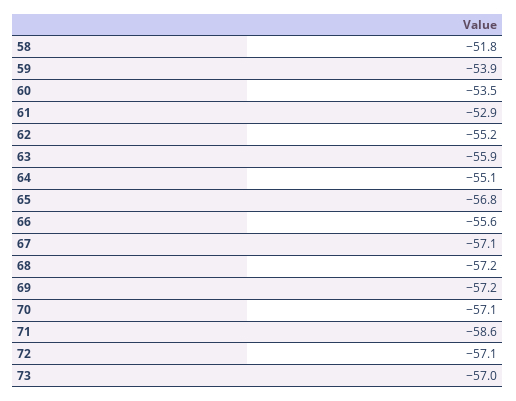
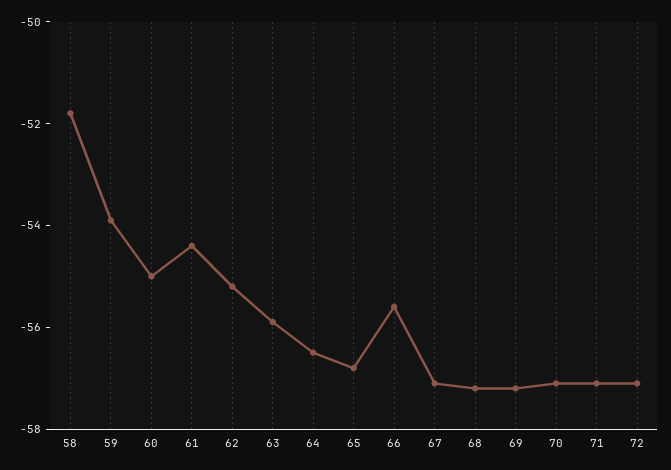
  {
    "58": -51.8,
    "59": -53.9,
-   "60": -53.5,
+   "60": -55,
-   "61": -52.9,
+   "61": -54.5,
    "62": -55.2,
    "63": -55.9,
-   "64": -55.1,
+   "64": -56.5,
    "65": -56.8,
    "66": -55.6,
    "67": -57.1,
    "68": -57.2,
    "69": -57.2,
    "70": -57.1,
-   "71": -58.6,
+   "71": -57,
-   "72": -57.1,
+   "72": -57.1
-   "73": -57
  }

